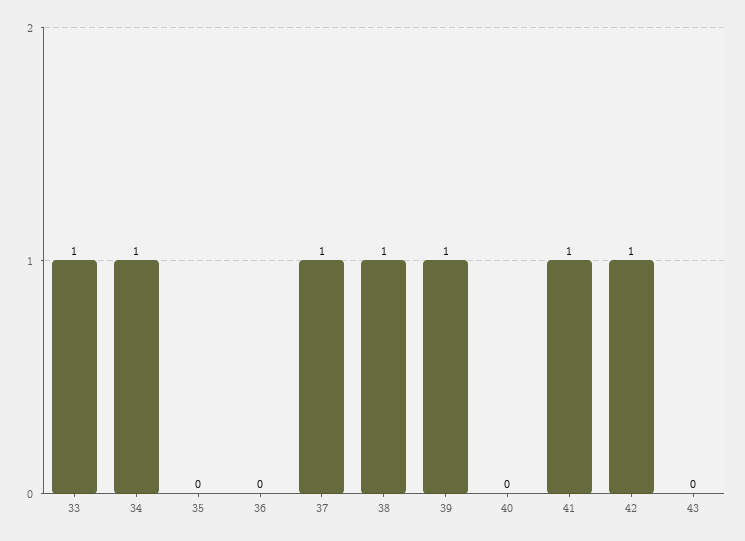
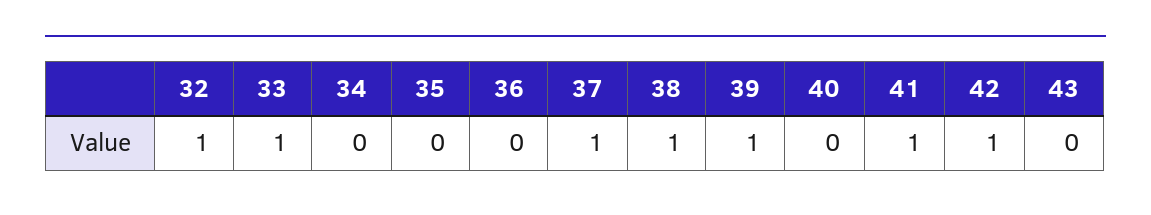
  {
    "33": 1,
-   "34": 1,
+   "34": 0,
    "35": 0,
    "36": 0,
    "37": 1,
    "38": 1,
    "39": 1,
    "40": 0,
    "41": 1,
    "42": 1,
-   "43": 0
+   "43": 0,
+   "32": 1
  }

